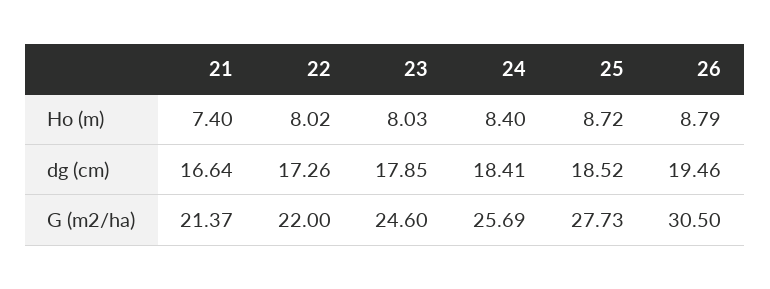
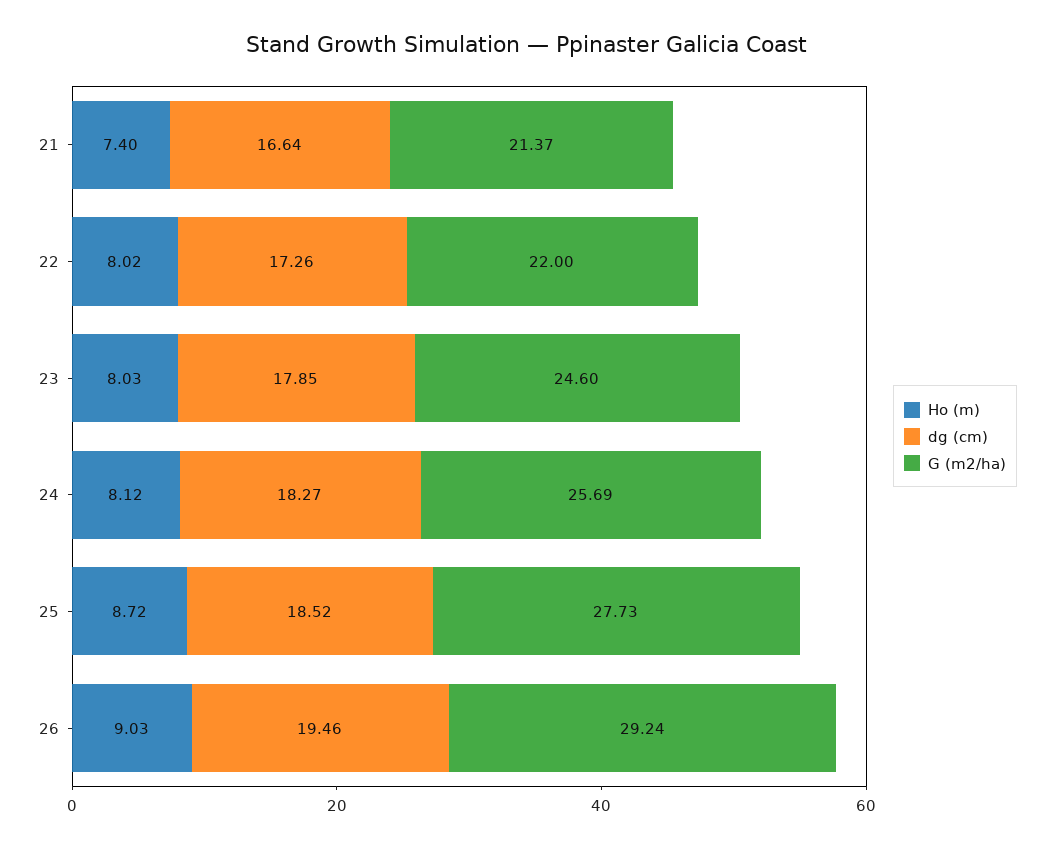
  {
    "Ho (m)": {
      "21": 7.4,
      "22": 8.02,
      "23": 8.03,
-     "24": 8.4,
+     "24": 8.12,
      "25": 8.72,
-     "26": 8.79
+     "26": 9.03
    },
    "dg (cm)": {
      "21": 16.64,
      "22": 17.26,
      "23": 17.85,
-     "24": 18.41,
+     "24": 18.27,
      "25": 18.52,
      "26": 19.46
    },
    "G (m2/ha)": {
      "21": 21.37,
      "22": 22,
      "23": 24.6,
      "24": 25.69,
      "25": 27.73,
-     "26": 30.5
+     "26": 29.24
    }
  }

